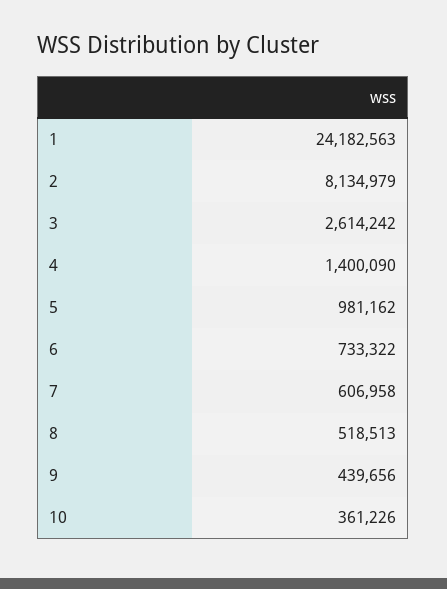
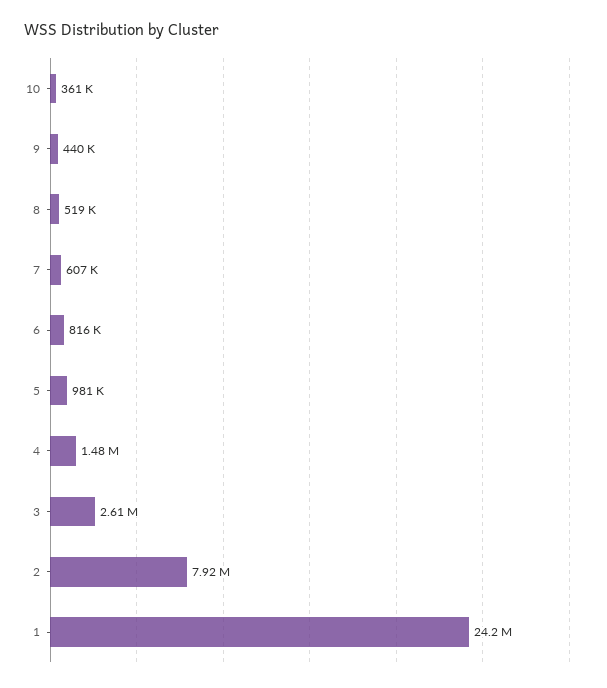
  {
    "1": 24182563,
-   "2": 8134979,
+   "2": 7920000,
    "3": 2614242,
-   "4": 1400090,
+   "4": 1480000,
    "5": 981162,
-   "6": 733322,
+   "6": 816000,
    "7": 606958,
    "8": 518513,
    "9": 439656,
    "10": 361226
  }

